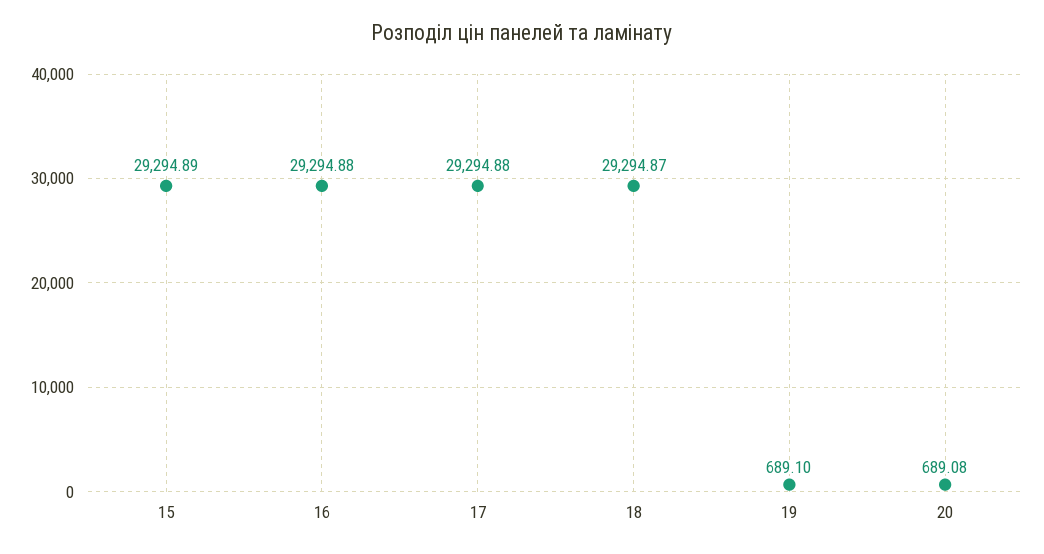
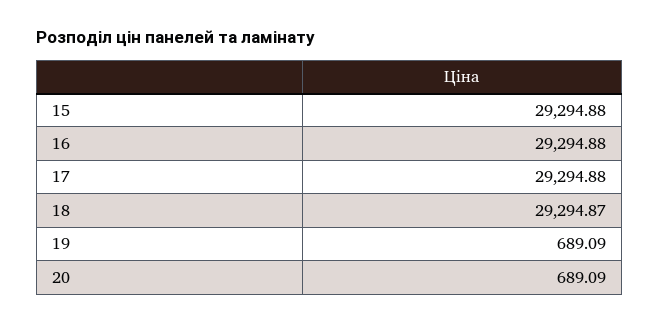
  {
-   "15": 29294.89,
+   "15": 29294.88,
    "16": 29294.88,
    "17": 29294.88,
    "18": 29294.87,
-   "19": 689.1,
+   "19": 689.09,
-   "20": 689.08
+   "20": 689.09
  }

